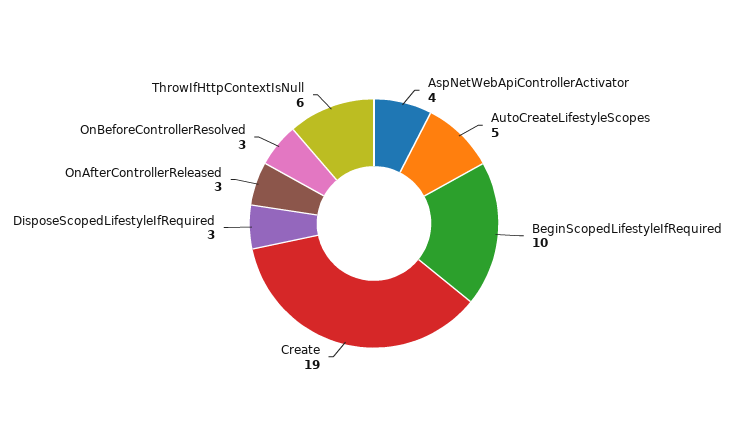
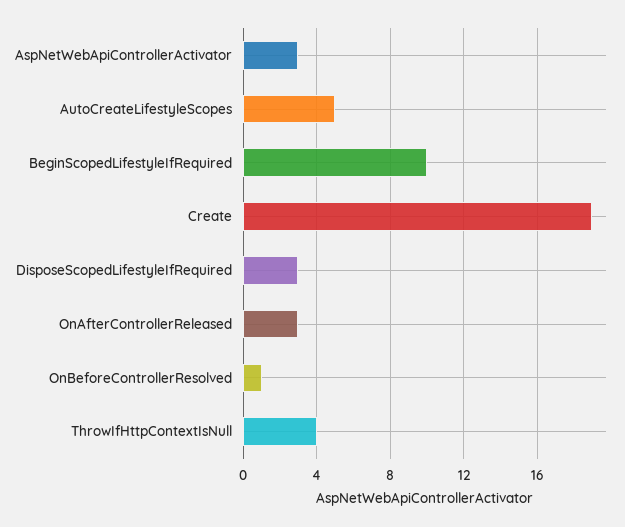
  {
-   "AspNetWebApiControllerActivator": 4,
+   "AspNetWebApiControllerActivator": 3,
    "AutoCreateLifestyleScopes": 5,
    "BeginScopedLifestyleIfRequired": 10,
    "Create": 19,
    "DisposeScopedLifestyleIfRequired": 3,
    "OnAfterControllerReleased": 3,
-   "OnBeforeControllerResolved": 3,
+   "OnBeforeControllerResolved": 1,
-   "ThrowIfHttpContextIsNull": 6
+   "ThrowIfHttpContextIsNull": 4
  }

